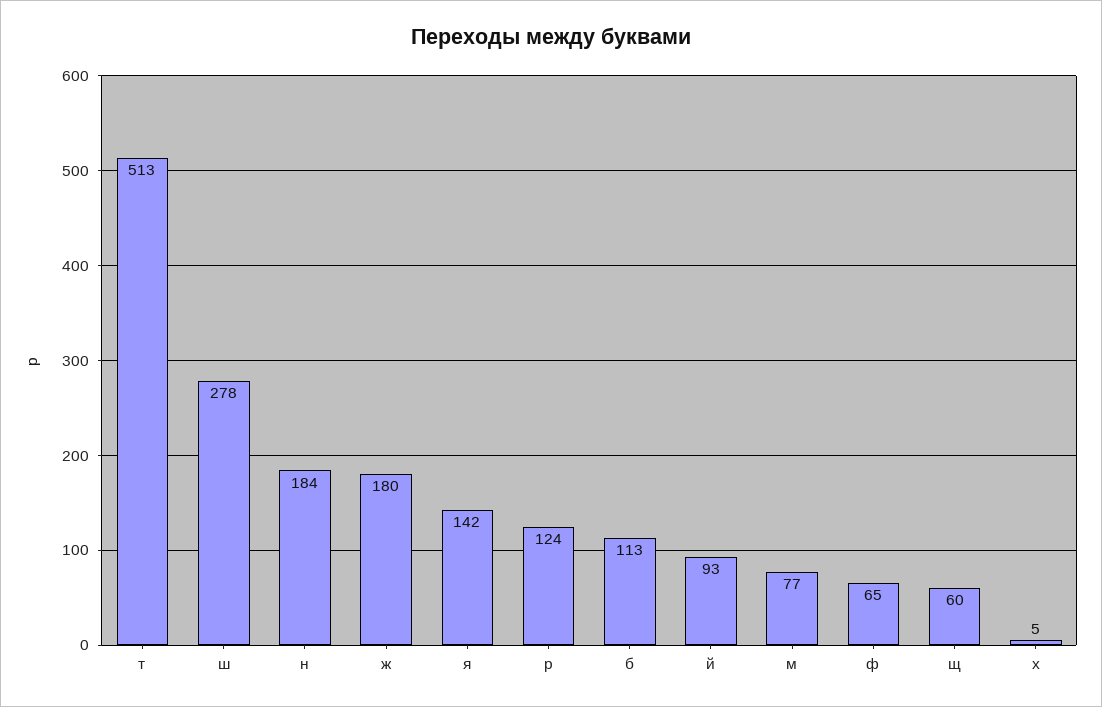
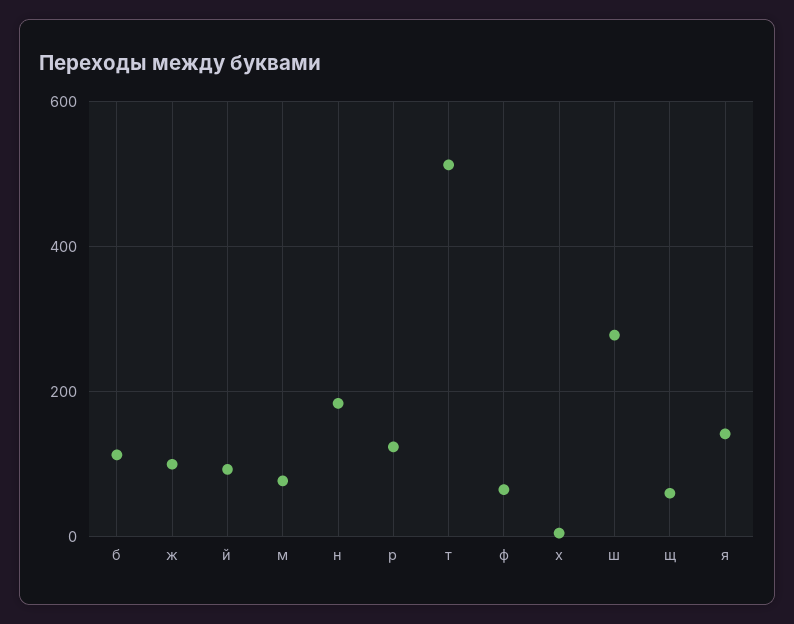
  {
    "т": 513,
    "ш": 278,
    "н": 184,
-   "ж": 180,
+   "ж": 100,
    "я": 142,
    "р": 124,
    "б": 113,
    "й": 93,
    "м": 77,
    "ф": 65,
    "щ": 60,
    "х": 5
  }

